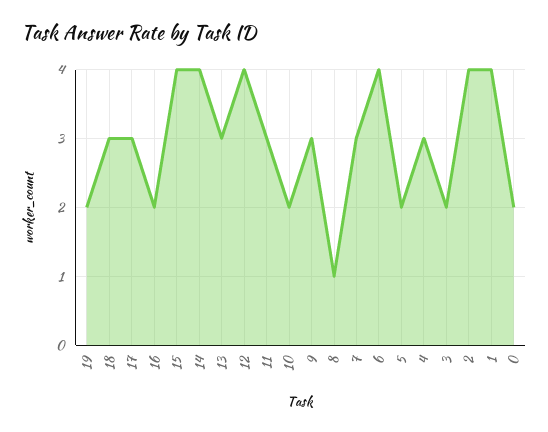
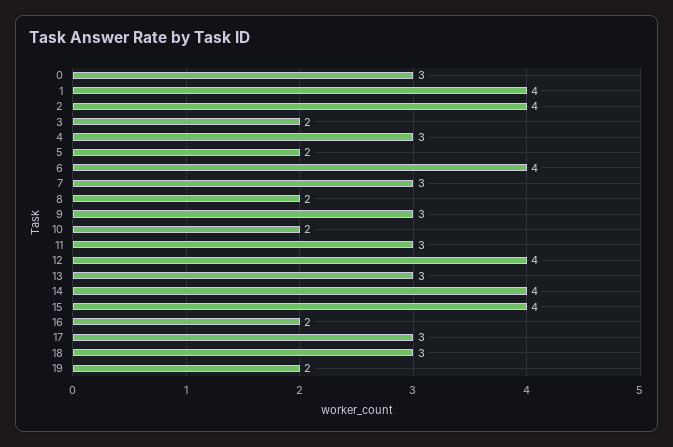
  {
    "19": 2,
    "18": 3,
    "17": 3,
    "16": 2,
    "15": 4,
    "14": 4,
    "13": 3,
    "12": 4,
    "11": 3,
    "10": 2,
    "9": 3,
-   "8": 1,
+   "8": 2,
    "7": 3,
    "6": 4,
    "5": 2,
    "4": 3,
    "3": 2,
    "2": 4,
    "1": 4,
-   "0": 2
+   "0": 3
  }

